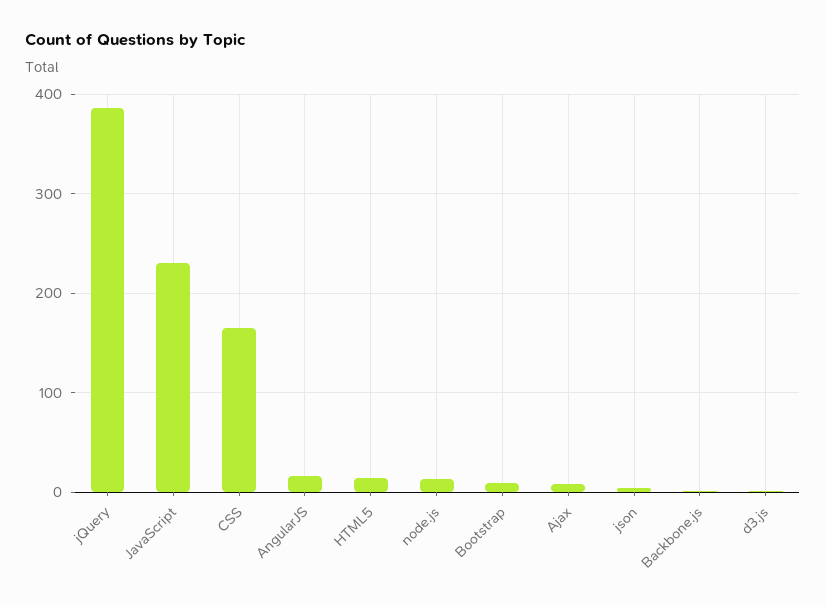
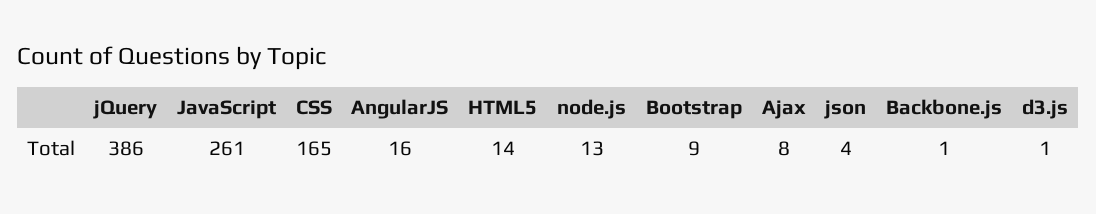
  {
    "jQuery": 386,
-   "JavaScript": 230,
+   "JavaScript": 261,
    "CSS": 165,
    "AngularJS": 16,
    "HTML5": 14,
    "node.js": 13,
    "Bootstrap": 9,
    "Ajax": 8,
    "json": 4,
    "Backbone.js": 1,
    "d3.js": 1
  }

